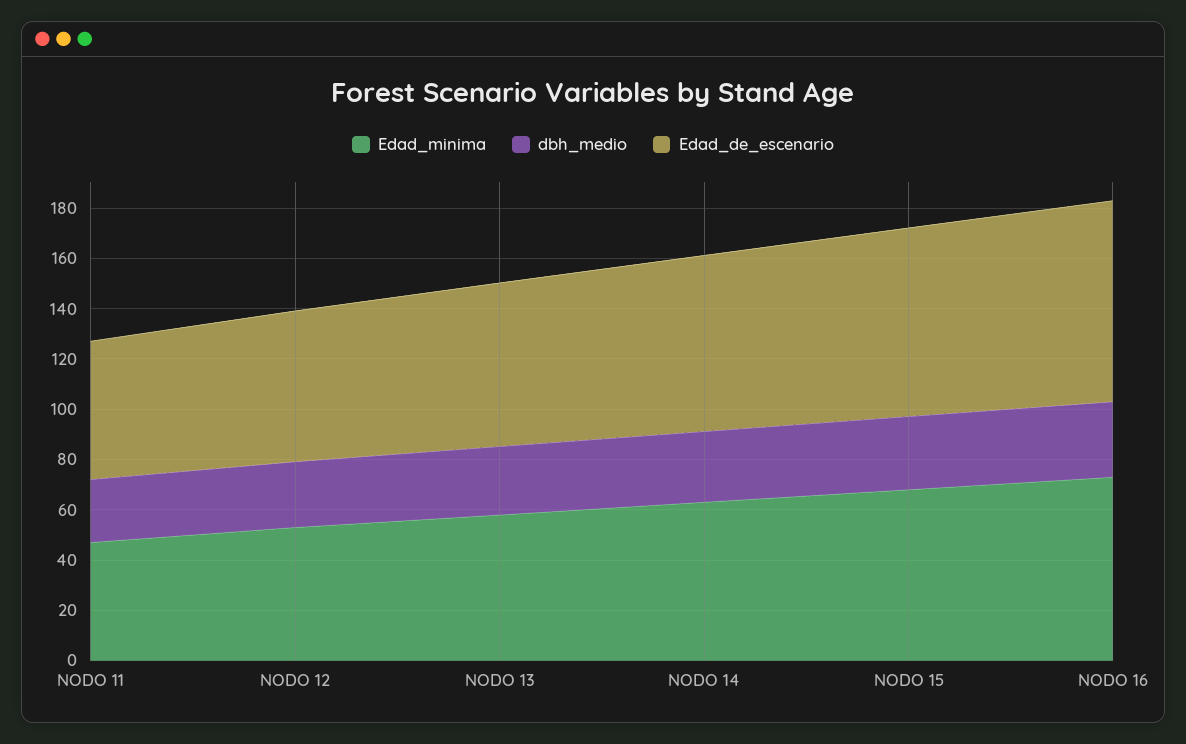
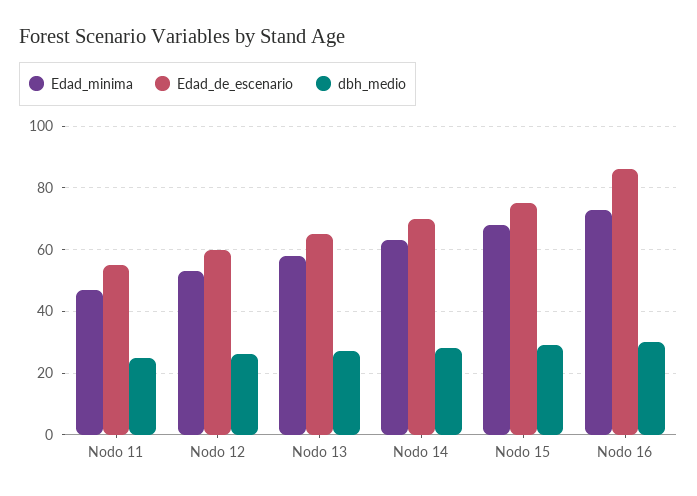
  {
    "Edad_minima": {
      "NODO 11": 48,
      "NODO 12": 54,
      "NODO 13": 58,
      "NODO 14": 64,
      "NODO 15": 68,
      "NODO 16": 74
    },
    "dbh_medio": {
      "NODO 11": 26,
      "NODO 12": 26,
      "NODO 13": 28,
      "NODO 14": 28,
      "NODO 15": 30,
      "NODO 16": 30
    },
    "Edad_de_escenario": {
      "NODO 11": 56,
      "NODO 12": 60,
      "NODO 13": 66,
      "NODO 14": 70,
      "NODO 15": 76,
-     "NODO 16": 80
+     "NODO 16": 86
    }
  }

